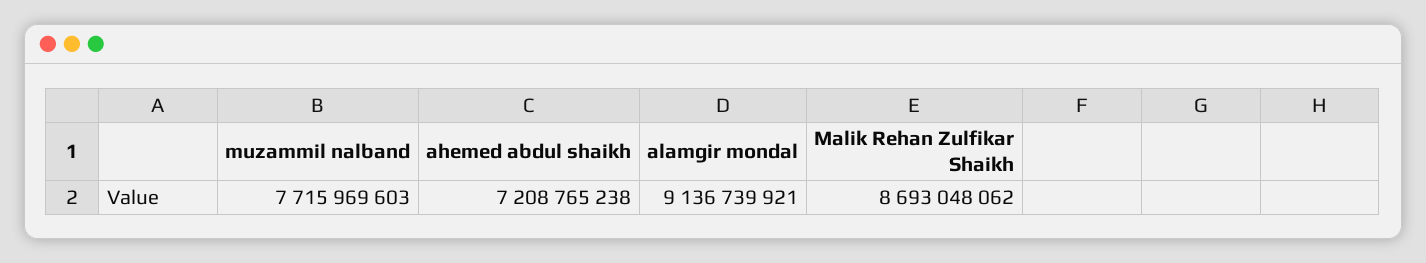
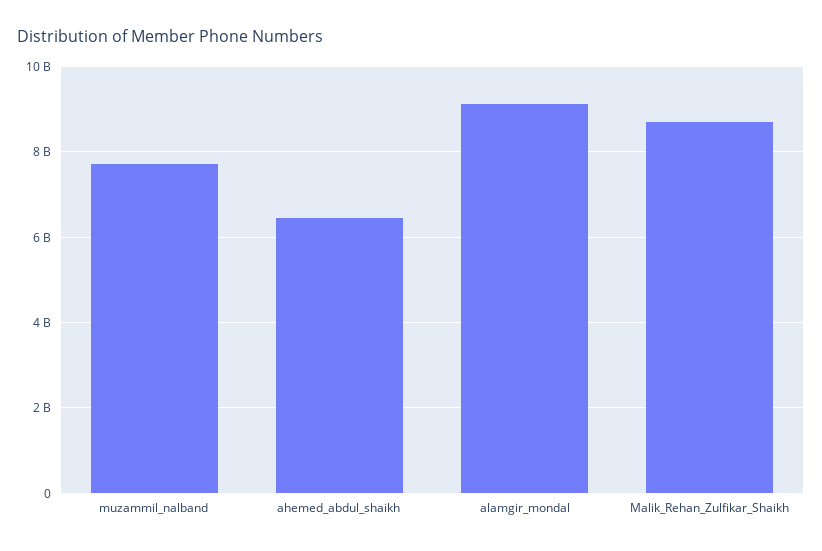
  {
    "muzammil nalband": 7715969603,
-   "ahemed abdul shaikh": 7208765238,
+   "ahemed abdul shaikh": 6400000000,
    "alamgir mondal": 9136739921,
    "Malik Rehan Zulfikar Shaikh": 8693048062
  }

